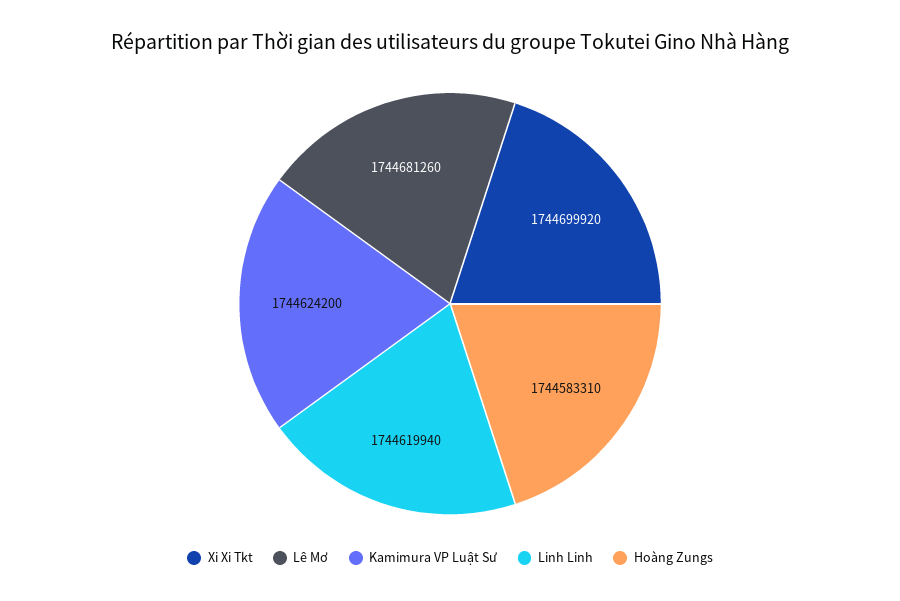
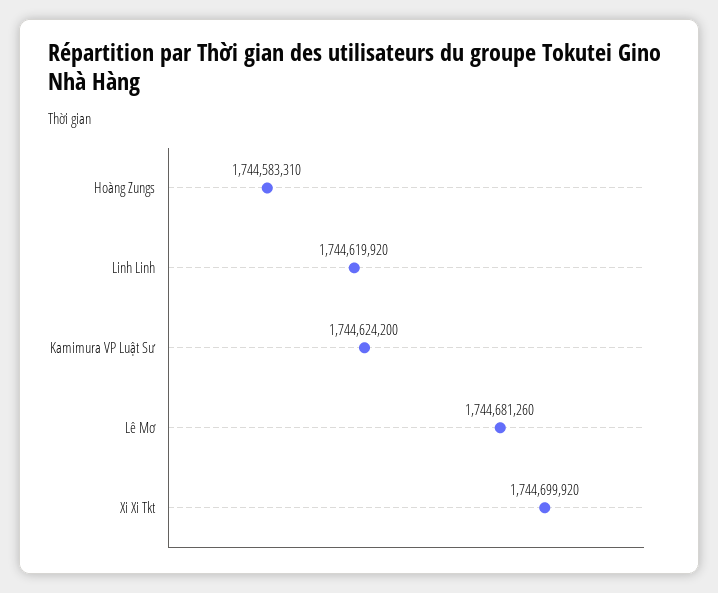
  {
    "Xi Xi Tkt": 1744699920,
    "Lê Mơ": 1744681260,
    "Kamimura VP Luật Sư": 1744624200,
-   "Linh Linh": 1744619940,
+   "Linh Linh": 1744619920,
    "Hoàng Zungs": 1744583310
  }

